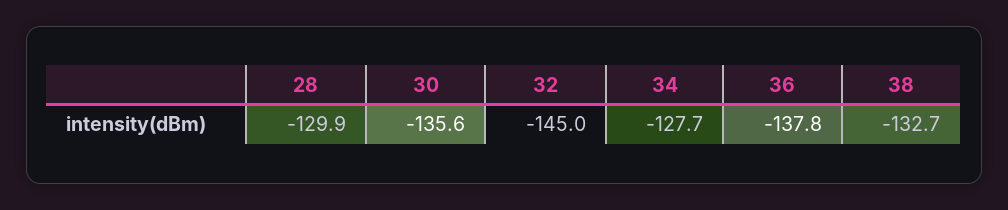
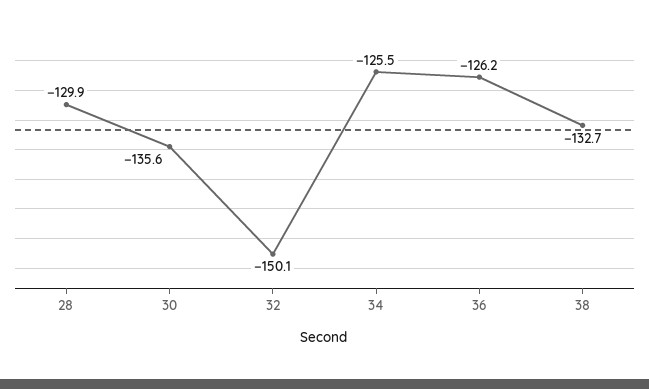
  {
    "28": -129.9,
    "30": -135.6,
-   "32": -145,
+   "32": -150.1,
-   "34": -127.7,
+   "34": -125.5,
-   "36": -137.8,
+   "36": -126.2,
    "38": -132.7
  }

